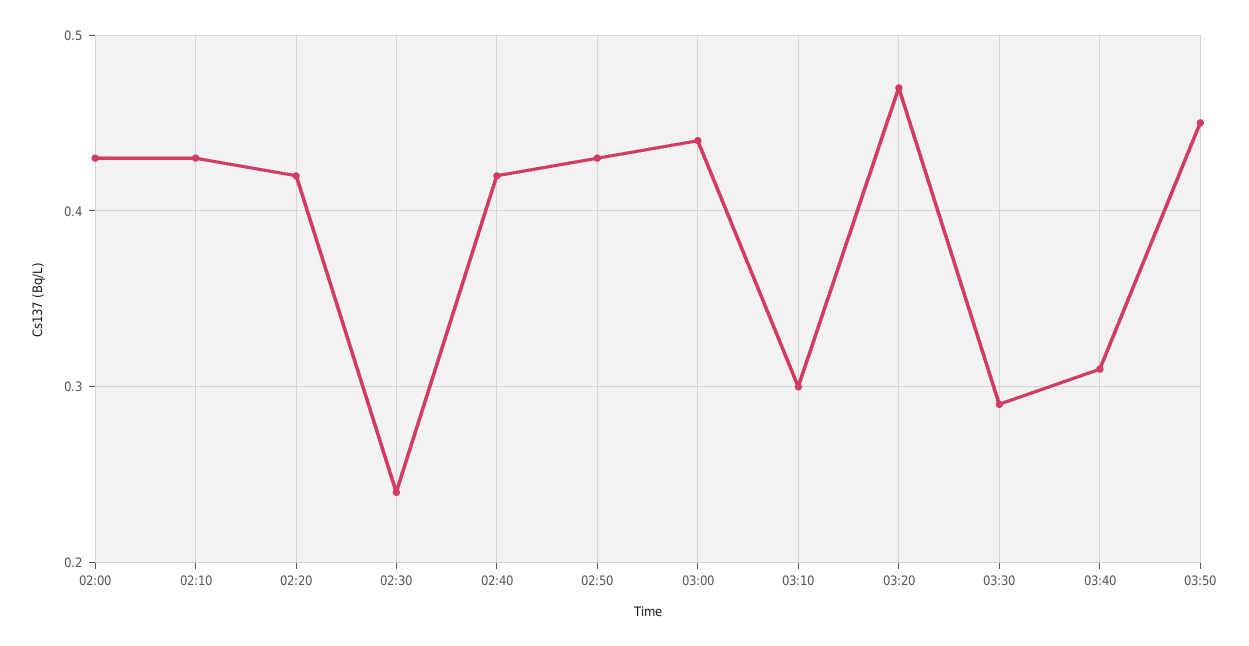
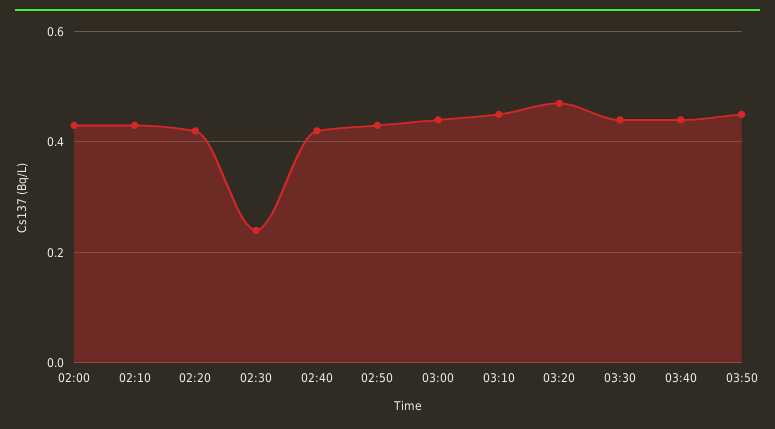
  {
    "02:00": 0.43,
    "02:10": 0.43,
    "02:20": 0.42,
    "02:30": 0.24,
    "02:40": 0.42,
    "02:50": 0.43,
    "03:00": 0.44,
-   "03:10": 0.3,
+   "03:10": 0.45,
    "03:20": 0.47,
-   "03:30": 0.29,
+   "03:30": 0.45,
-   "03:40": 0.31,
+   "03:40": 0.45,
    "03:50": 0.45
  }

